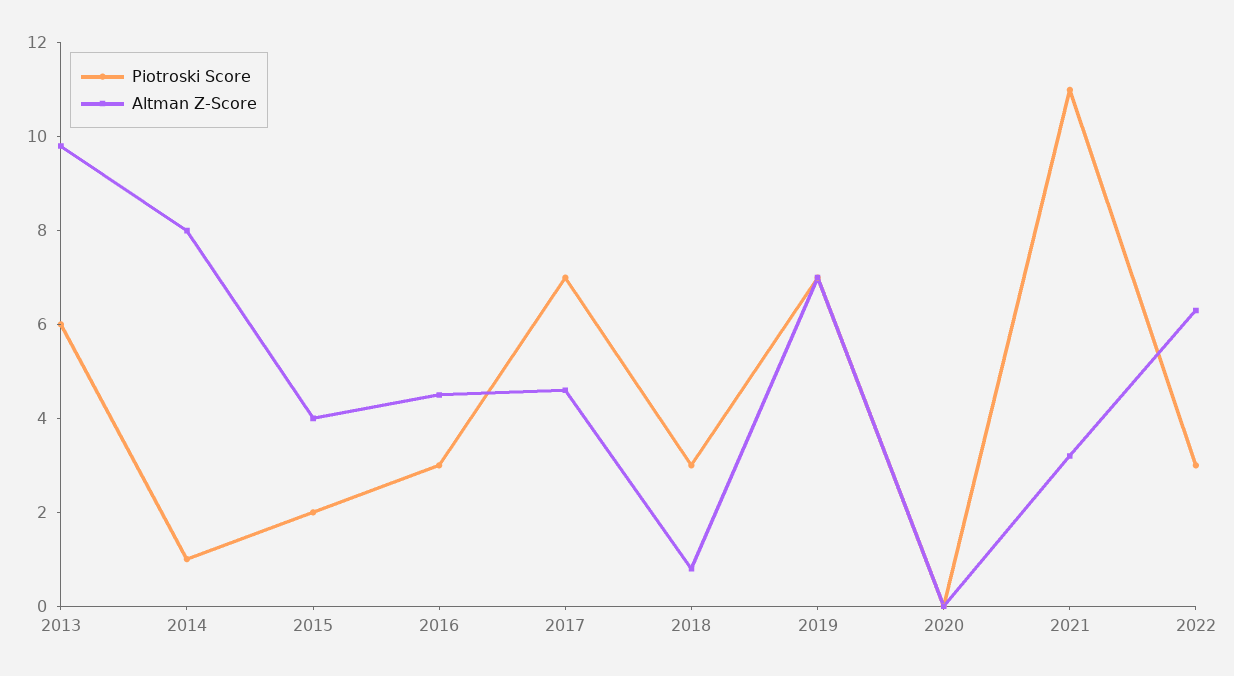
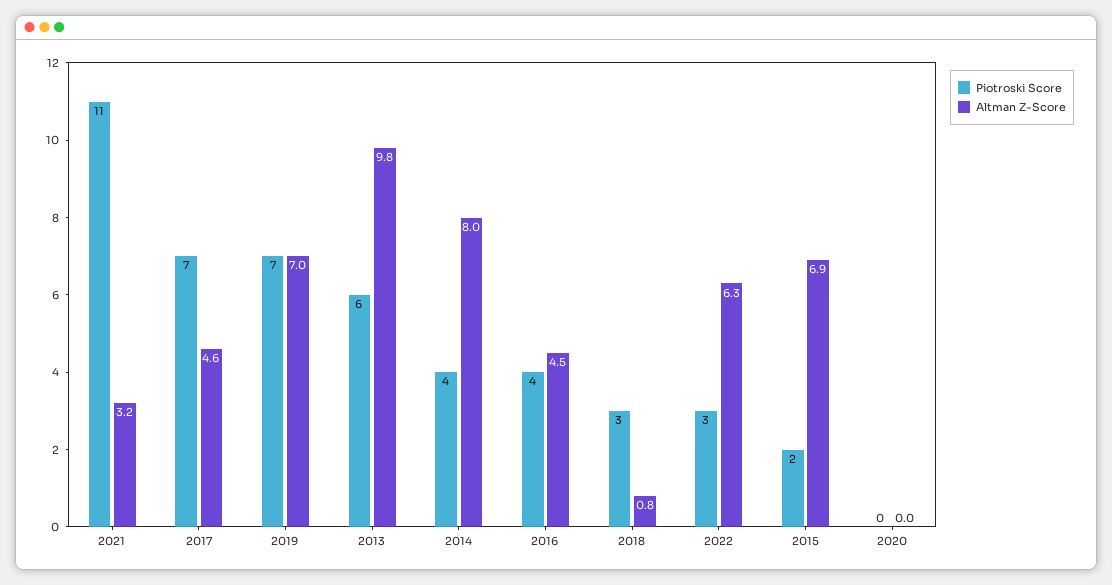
  {
    "Piotroski Score": {
      "2013": 6,
-     "2014": 1,
+     "2014": 4,
      "2015": 2,
-     "2016": 3,
+     "2016": 4,
      "2017": 7,
      "2018": 3,
      "2019": 7,
      "2020": 0,
      "2021": 11,
      "2022": 3
    },
    "Altman Z-Score": {
      "2013": 9.8,
      "2014": 8,
-     "2015": 4,
+     "2015": 6.9,
      "2016": 4.5,
      "2017": 4.6,
      "2018": 0.8,
      "2019": 7,
      "2020": 0,
      "2021": 3.2,
      "2022": 6.3
    }
  }

